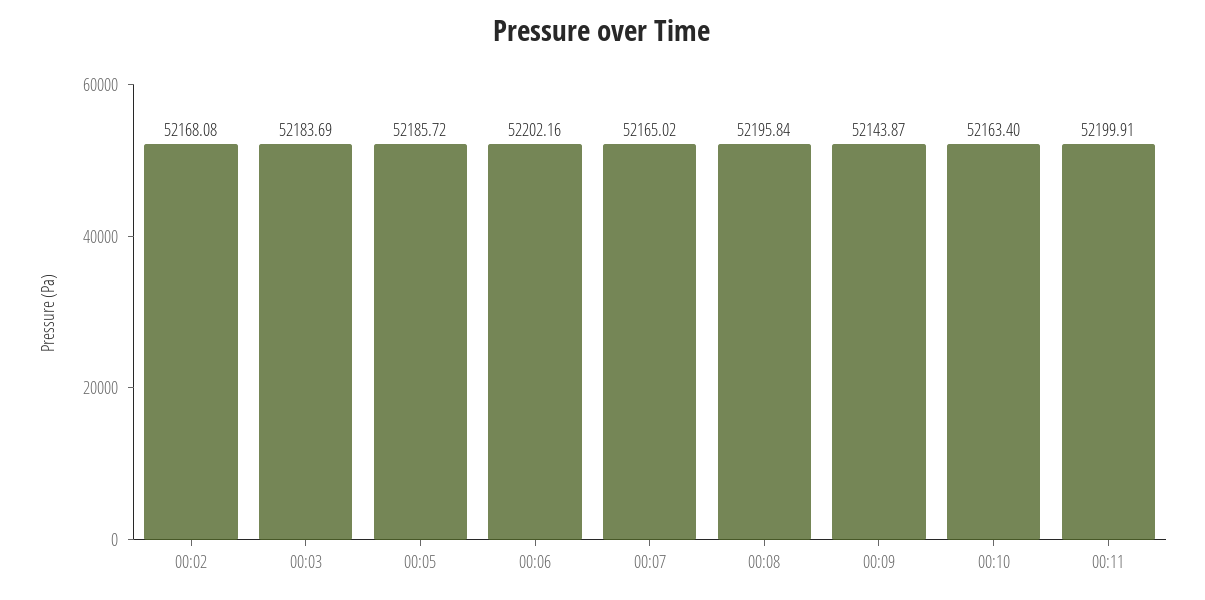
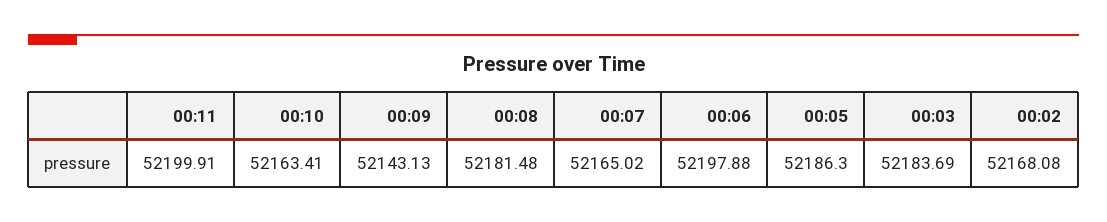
  {
    "00:02": 52168.08,
    "00:03": 52183.69,
-   "00:05": 52185.72,
+   "00:05": 52186.3,
-   "00:06": 52202.16,
+   "00:06": 52197.88,
    "00:07": 52165.02,
-   "00:08": 52195.84,
+   "00:08": 52181.48,
-   "00:09": 52143.87,
+   "00:09": 52143.13,
-   "00:10": 52163.4,
+   "00:10": 52163.41,
    "00:11": 52199.91
  }

